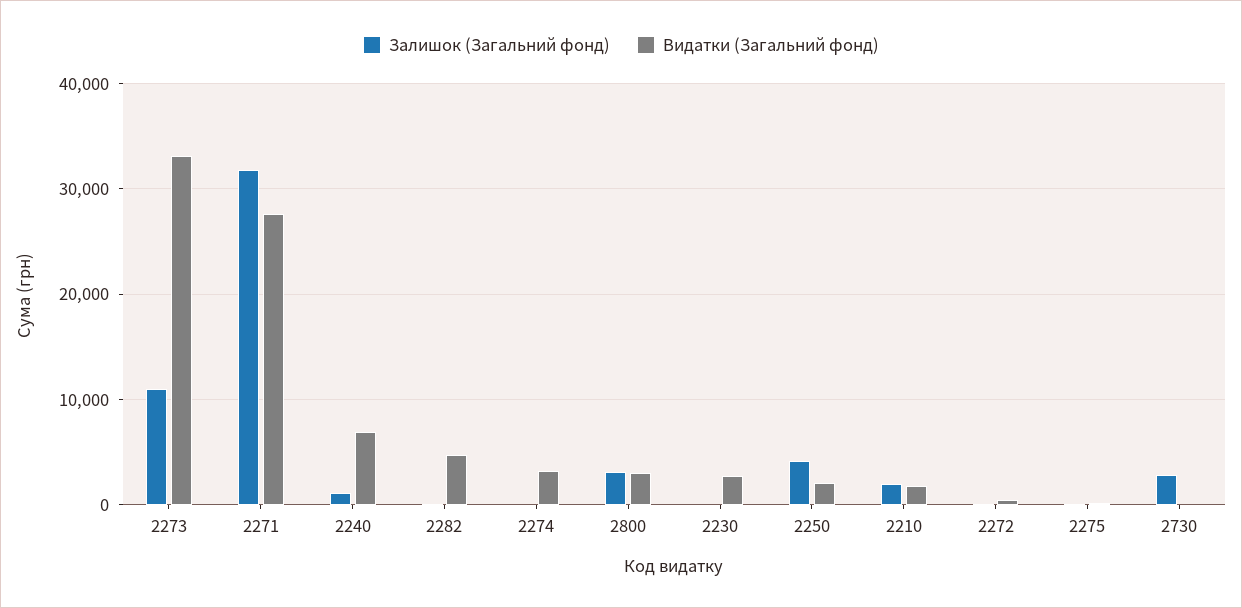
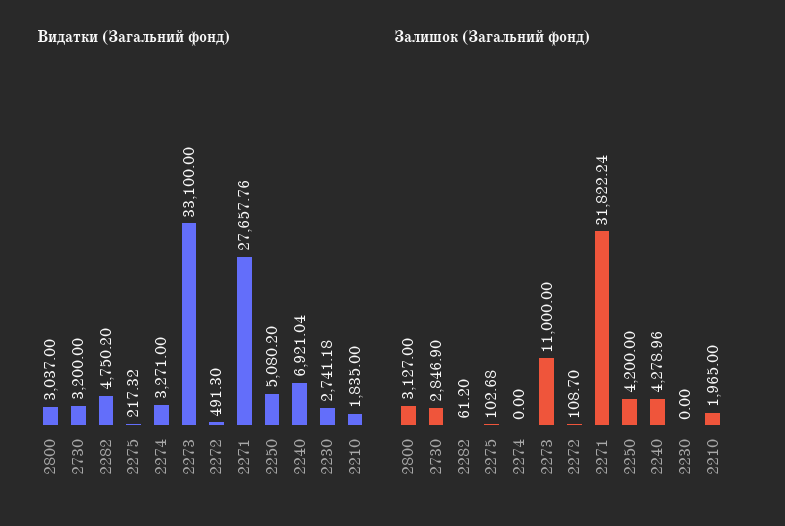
  {
    "Залишок (Загальний фонд)": {
      "2273": 11000,
      "2271": 31822.24,
-     "2240": 1000,
+     "2240": 4278.96,
      "2282": 61.2,
      "2274": 0,
      "2800": 3127,
      "2230": 0,
      "2250": 4200,
      "2210": 1965,
      "2272": 108.7,
      "2275": 102.68,
      "2730": 2846.9
    },
    "Видатки (Загальний фонд)": {
      "2273": 33100,
      "2271": 27657.76,
      "2240": 6921.04,
      "2282": 4750.2,
      "2274": 3271,
      "2800": 3037,
      "2230": 2741.18,
-     "2250": 2000,
+     "2250": 5080.2,
      "2210": 1835,
      "2272": 491.3,
      "2275": 217.32,
-     "2730": 0
+     "2730": 3200
    }
  }

